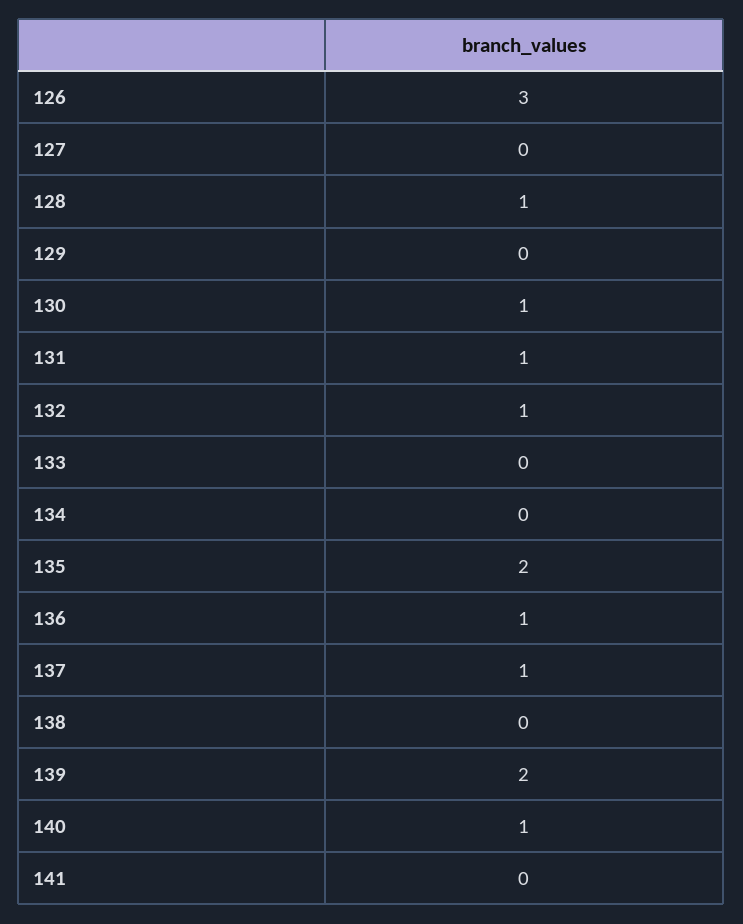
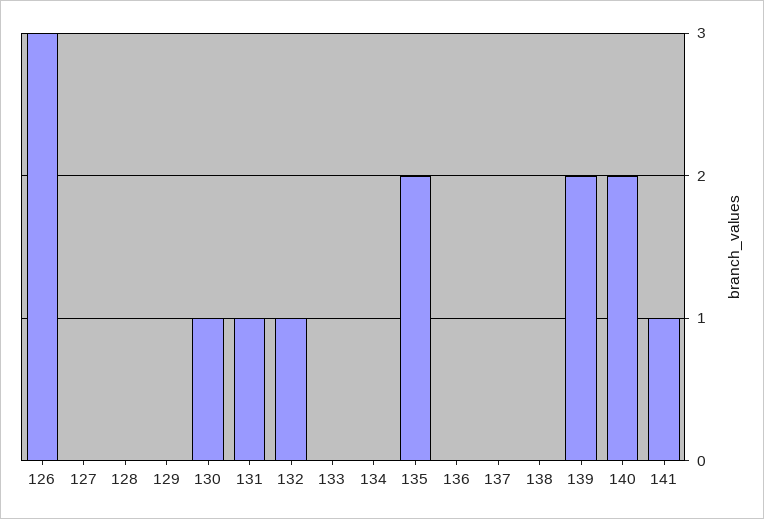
  {
    "126": 3,
    "127": 0,
-   "128": 1,
+   "128": 0,
    "129": 0,
    "130": 1,
    "131": 1,
    "132": 1,
    "133": 0,
    "134": 0,
    "135": 2,
-   "136": 1,
+   "136": 0,
-   "137": 1,
+   "137": 0,
    "138": 0,
    "139": 2,
-   "140": 1,
+   "140": 2,
-   "141": 0
+   "141": 1
  }

